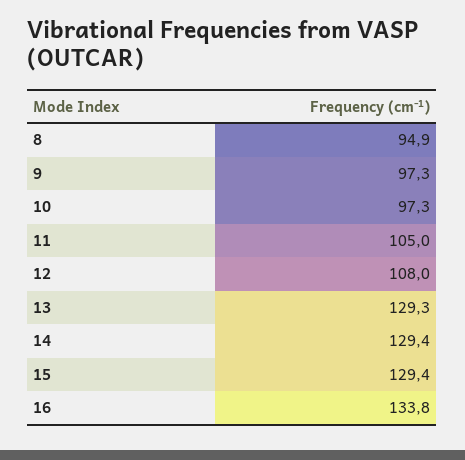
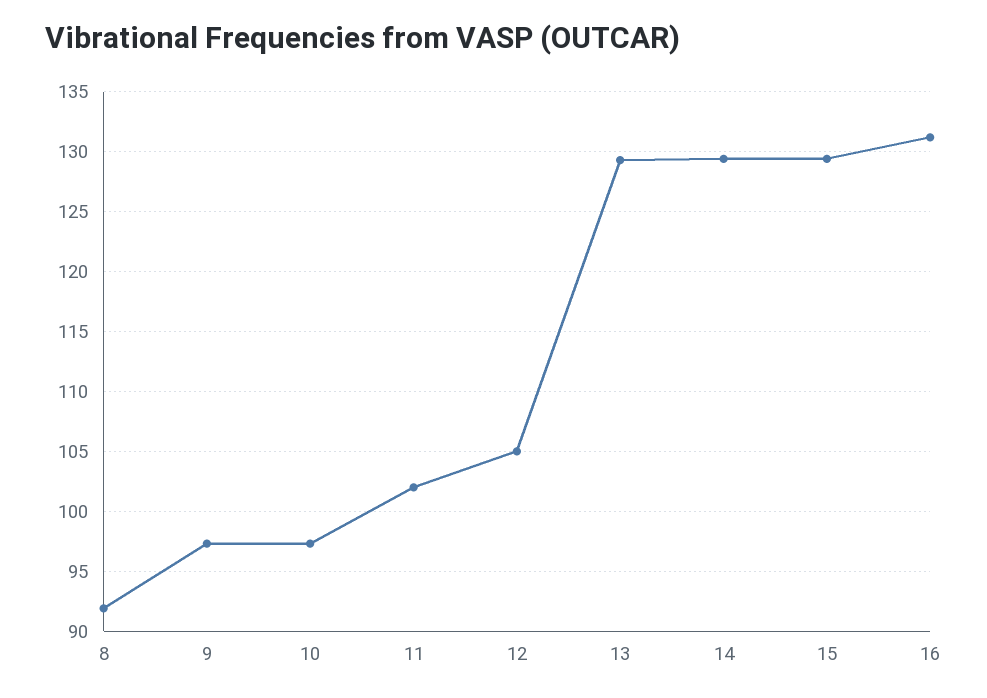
  {
-   "8": 94.9,
+   "8": 92,
    "9": 97.3,
    "10": 97.3,
-   "11": 105,
+   "11": 102,
-   "12": 108,
+   "12": 105,
    "13": 129.3,
    "14": 129.4,
    "15": 129.4,
-   "16": 133.8
+   "16": 131
  }

